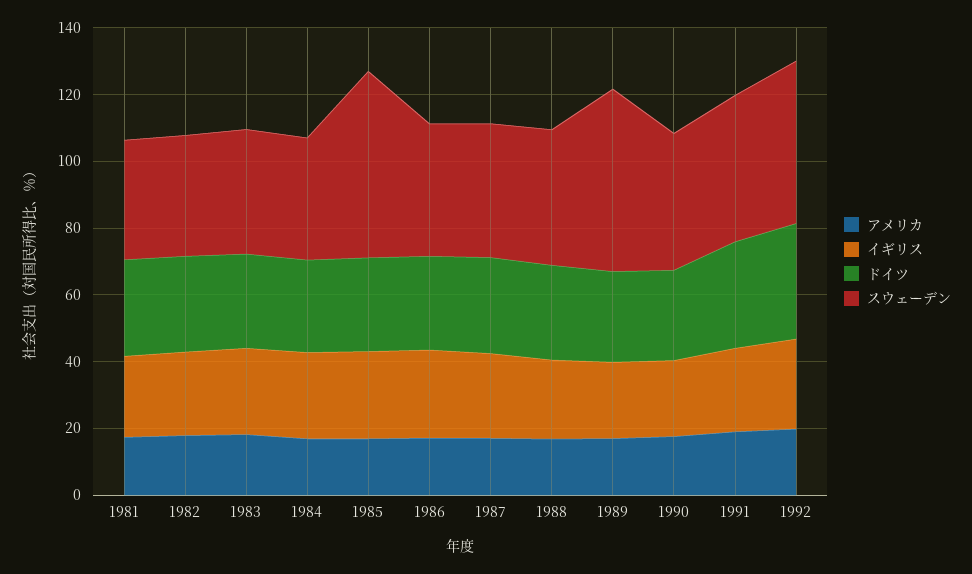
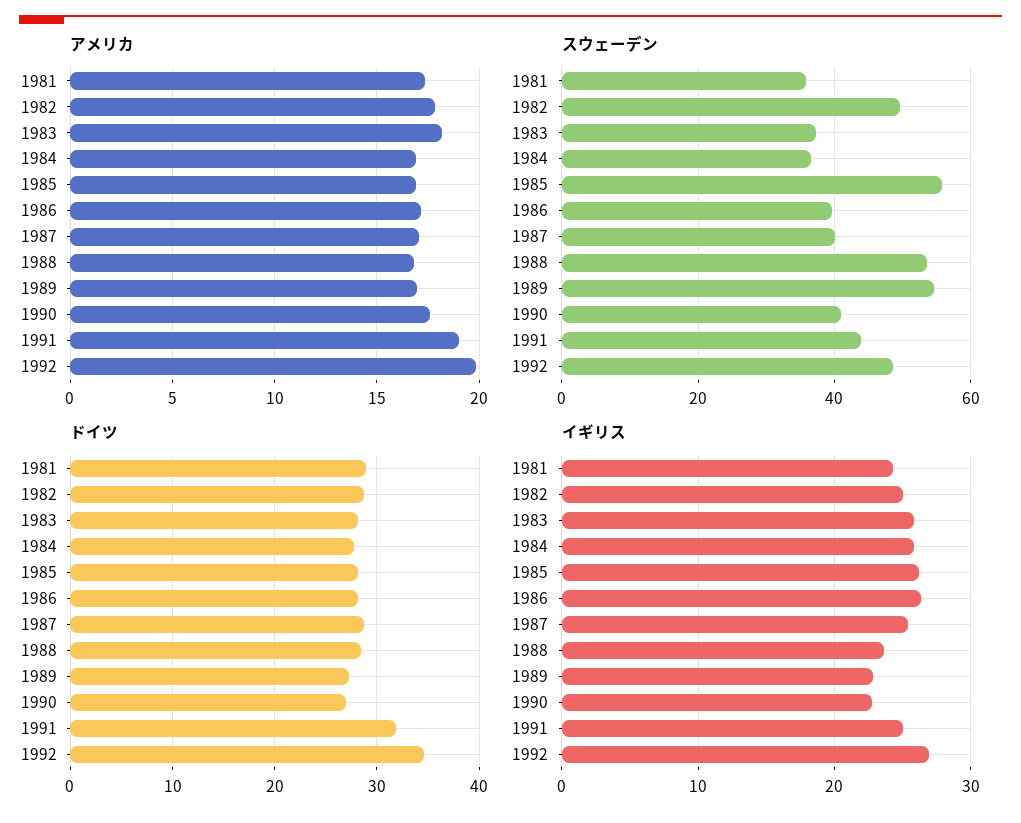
  {
    "アメリカ": {
      "1981": 17.5,
      "1982": 18,
      "1983": 18,
      "1984": 17,
      "1985": 17,
      "1986": 17,
      "1987": 17,
      "1988": 17,
      "1989": 17,
      "1990": 17.5,
      "1991": 19,
      "1992": 20
    },
    "イギリス": {
      "1981": 24,
      "1982": 25,
      "1983": 26,
      "1984": 26,
      "1985": 26,
      "1986": 26,
      "1987": 25,
      "1988": 24,
      "1989": 23,
      "1990": 23,
      "1991": 25,
      "1992": 27
    },
    "ドイツ": {
      "1981": 29,
      "1982": 29,
      "1983": 28,
      "1984": 28,
      "1985": 28,
      "1986": 28,
      "1987": 29,
      "1988": 28,
      "1989": 27,
      "1990": 27,
      "1991": 32,
      "1992": 35
    },
    "スウェーデン": {
      "1981": 36,
-     "1982": 35,
+     "1982": 50,
      "1983": 38,
      "1984": 36,
      "1985": 56,
      "1986": 40,
      "1987": 40,
-     "1988": 40,
+     "1988": 54,
      "1989": 54,
      "1990": 40,
      "1991": 44,
      "1992": 48
    }
  }

